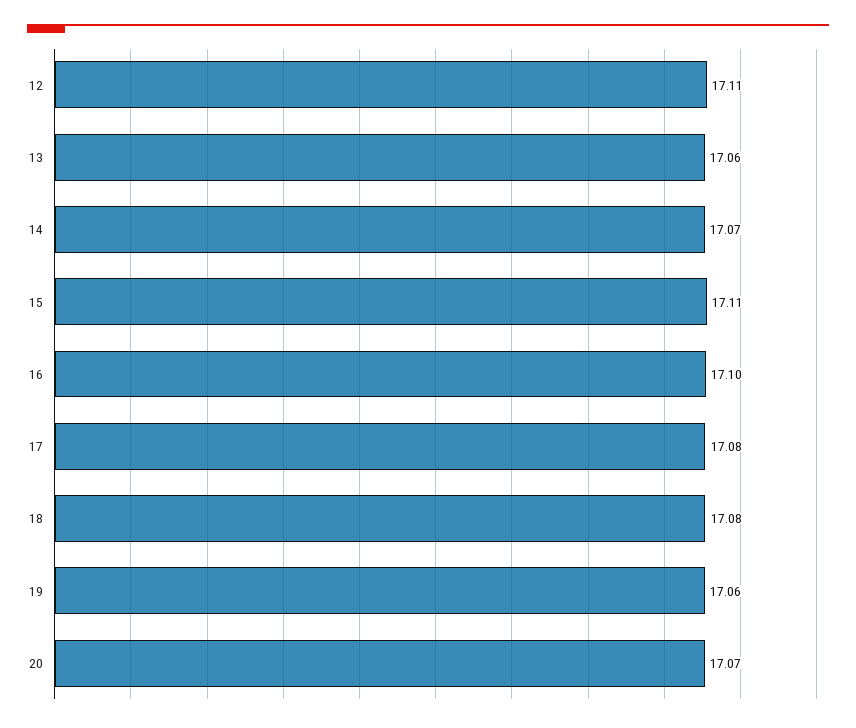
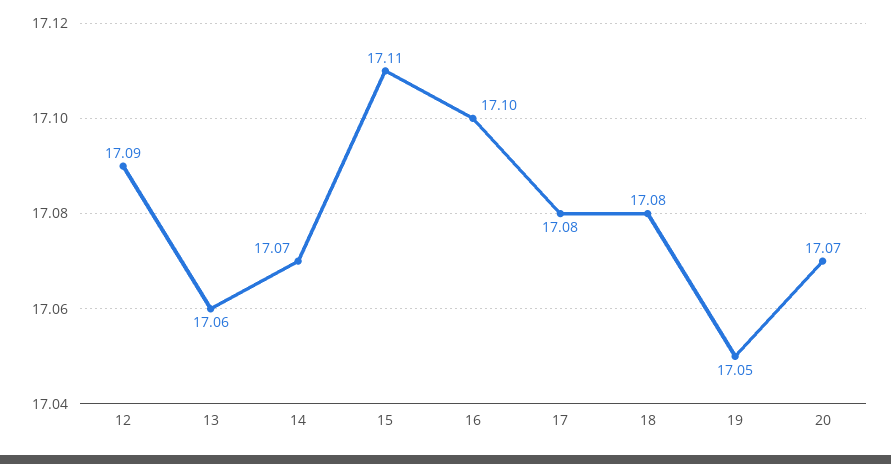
  {
-   "12": 17.11,
+   "12": 17.09,
    "13": 17.06,
    "14": 17.07,
    "15": 17.11,
    "16": 17.1,
    "17": 17.08,
    "18": 17.08,
-   "19": 17.06,
+   "19": 17.05,
    "20": 17.07
  }

